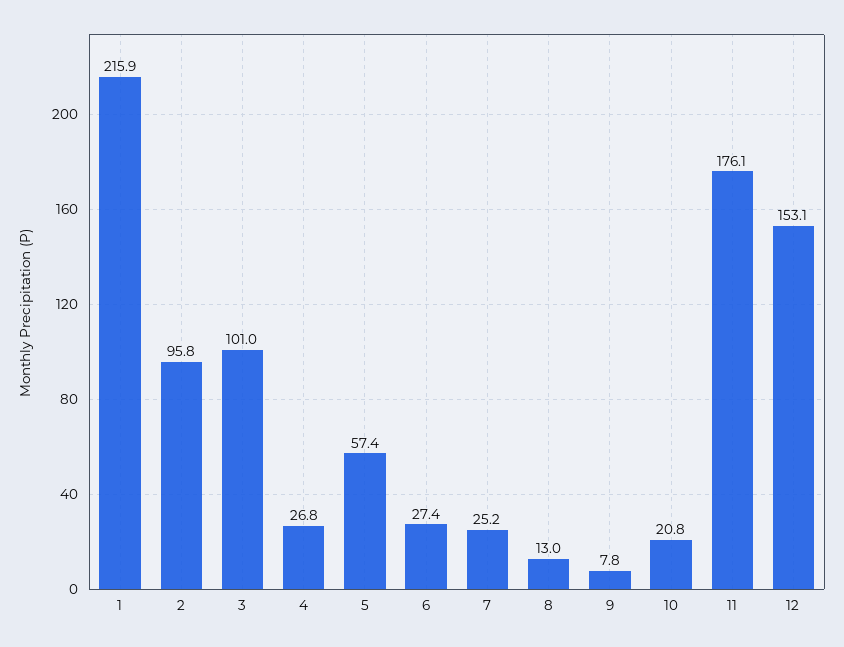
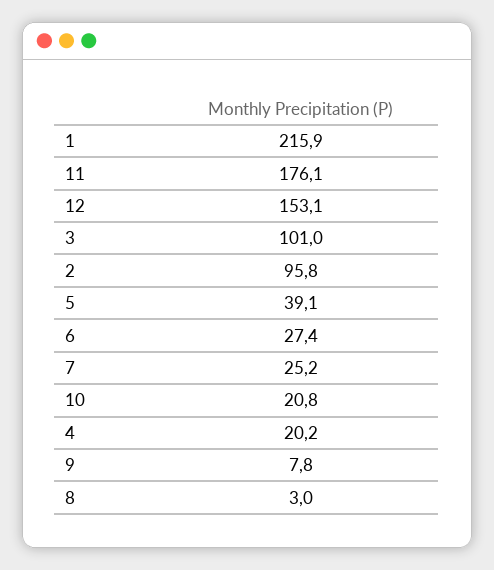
  {
    "1": 215.9,
    "2": 95.8,
    "3": 101,
-   "4": 26.8,
+   "4": 20.2,
-   "5": 57.4,
+   "5": 39.1,
    "6": 27.4,
    "7": 25.2,
-   "8": 13,
+   "8": 3,
    "9": 7.8,
    "10": 20.8,
    "11": 176.1,
    "12": 153.1
  }

